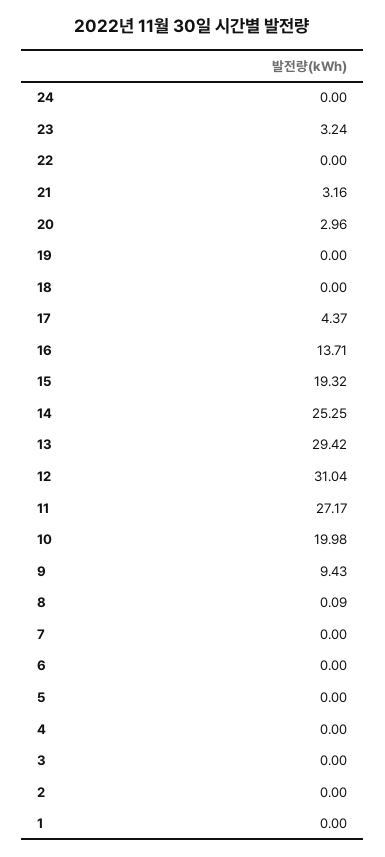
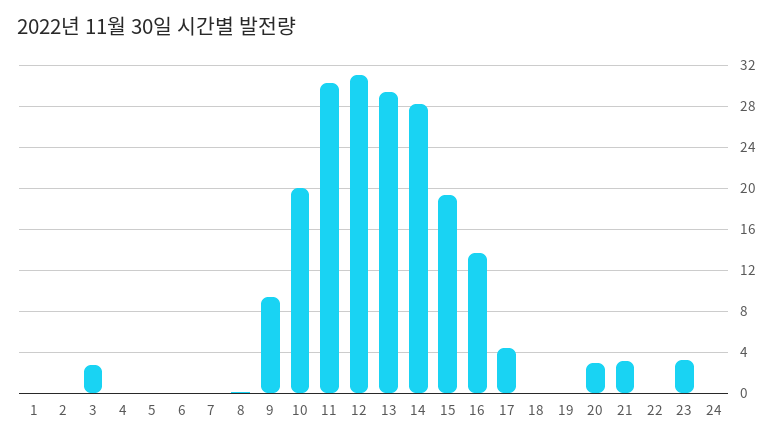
  {
    "24": 0,
    "23": 3.24,
    "22": 0,
    "21": 3.16,
    "20": 2.96,
    "19": 0,
    "18": 0,
    "17": 4.37,
    "16": 13.71,
    "15": 19.32,
-   "14": 25.25,
+   "14": 28,
    "13": 29.42,
    "12": 31.04,
-   "11": 27.17,
+   "11": 30,
    "10": 19.98,
    "9": 9.43,
    "8": 0.09,
    "7": 0,
    "6": 0,
    "5": 0,
    "4": 0,
-   "3": 0,
+   "3": 3,
    "2": 0,
    "1": 0
  }

